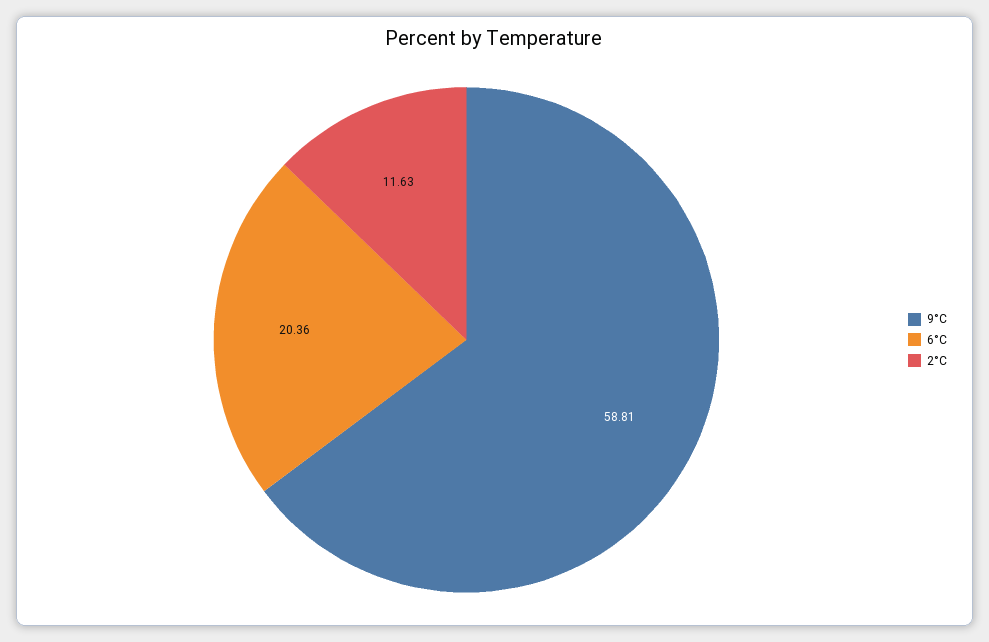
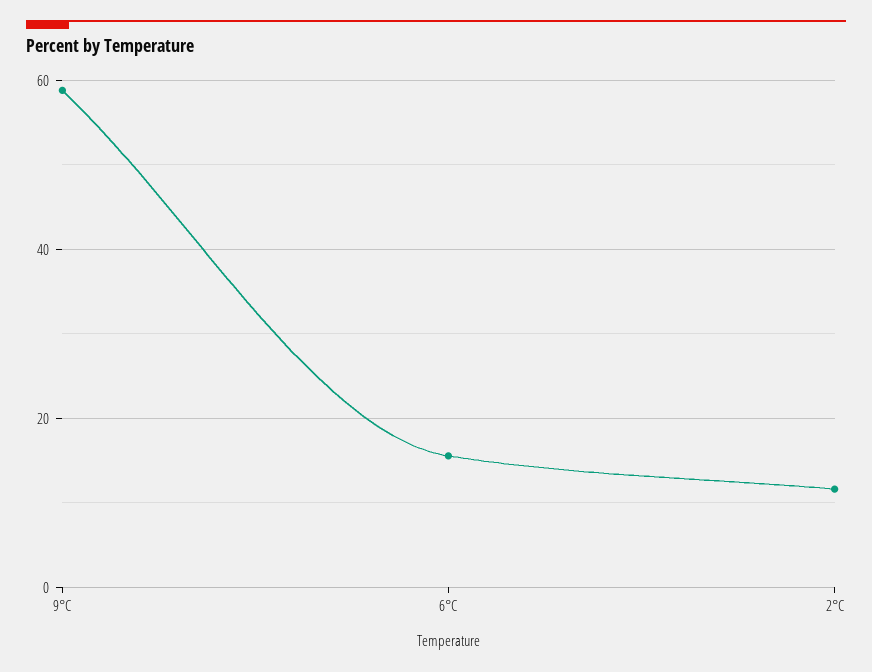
  {
    "9°C": 58.81,
-   "6°C": 20.36,
+   "6°C": 16,
    "2°C": 11.63
  }

